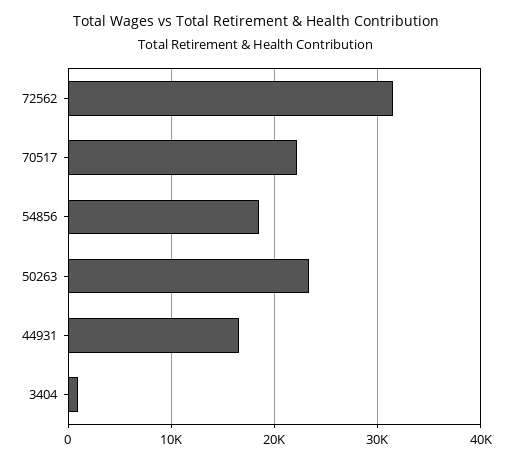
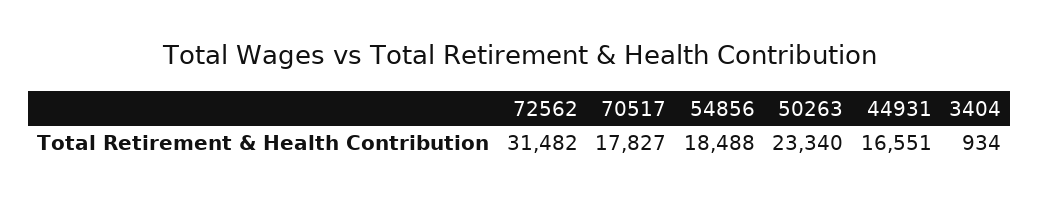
  {
    "72562": 31482,
-   "70517": 22000,
+   "70517": 17827,
    "54856": 18488,
    "50263": 23340,
    "44931": 16551,
    "3404": 934
  }

